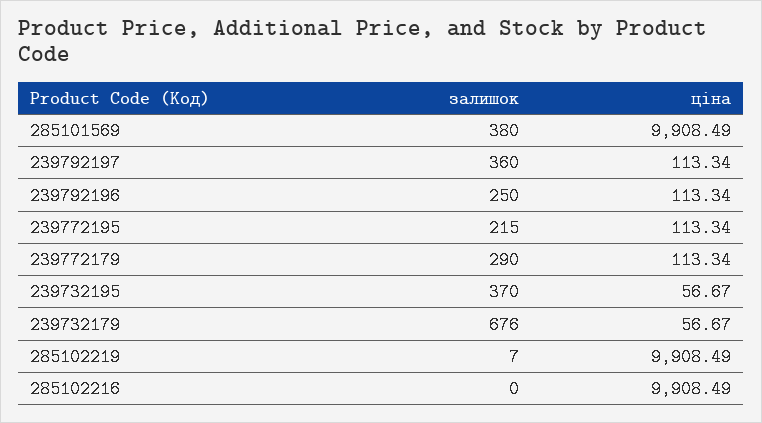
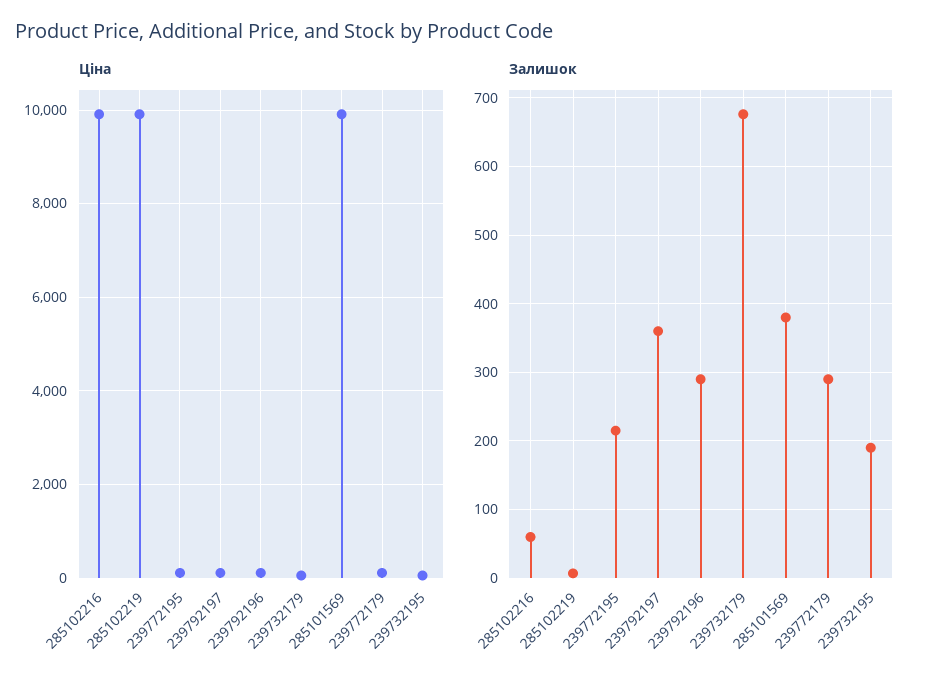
  {
    "залишок": {
      "285101569": 380,
      "239792197": 360,
-     "239792196": 250,
+     "239792196": 290,
      "239772195": 215,
      "239772179": 290,
-     "239732195": 370,
+     "239732195": 190,
      "239732179": 676,
      "285102219": 7,
-     "285102216": 0
+     "285102216": 60
    },
    "ціна": {
      "285101569": 9908.49,
      "239792197": 113.34,
      "239792196": 113.34,
      "239772195": 113.34,
      "239772179": 113.34,
      "239732195": 56.67,
      "239732179": 56.67,
      "285102219": 9908.49,
      "285102216": 9908.49
    }
  }

